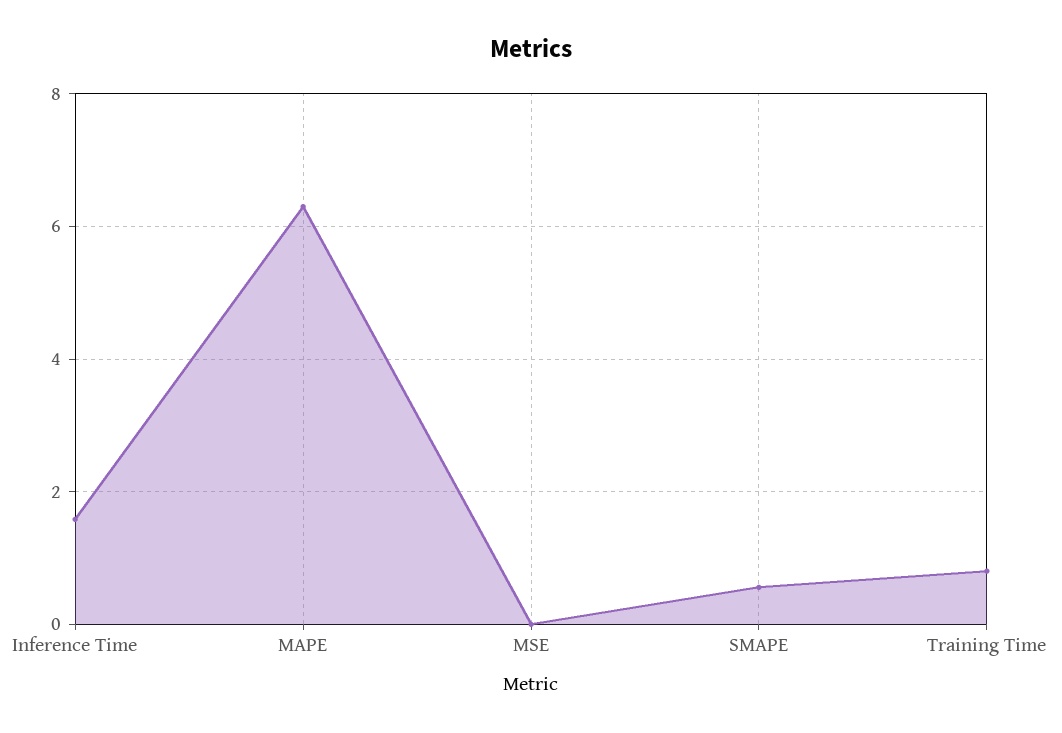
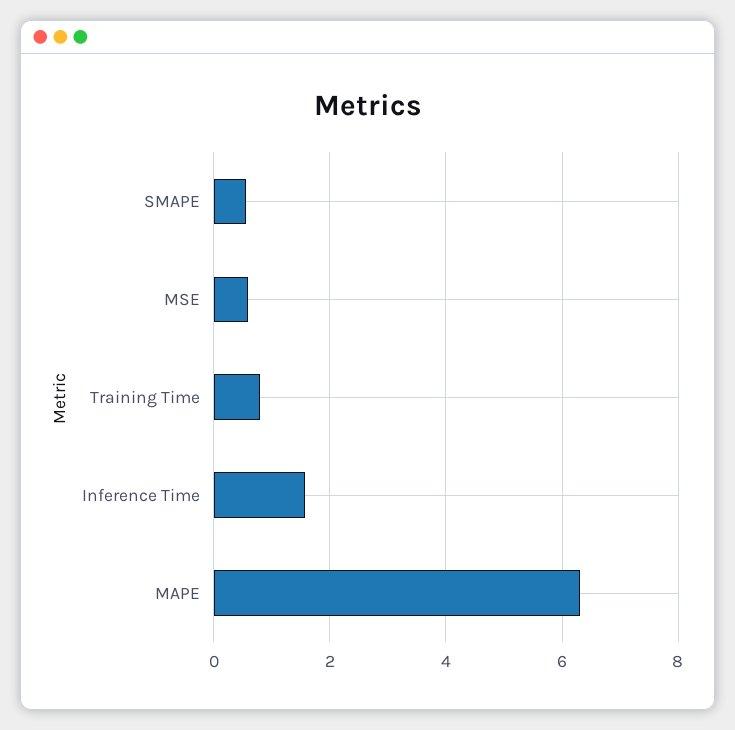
  {
    "Inference Time": 1.6,
    "MAPE": 6.2,
-   "MSE": 0,
+   "MSE": 0.6,
    "SMAPE": 0.6,
    "Training Time": 0.8
  }

